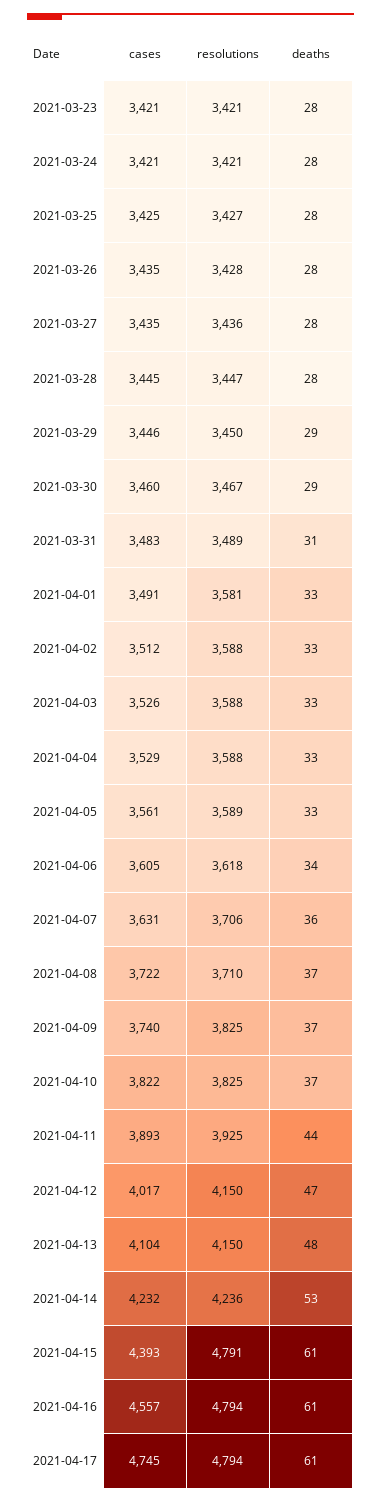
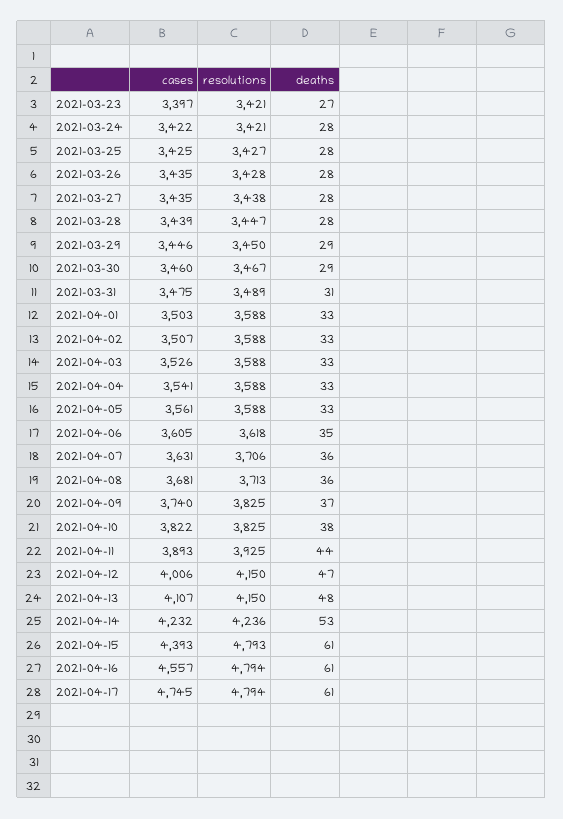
  {
    "cases": {
-     "2021-03-23": 3421,
+     "2021-03-23": 3397,
-     "2021-03-24": 3421,
+     "2021-03-24": 3422,
      "2021-03-25": 3425,
      "2021-03-26": 3435,
      "2021-03-27": 3435,
-     "2021-03-28": 3445,
+     "2021-03-28": 3439,
      "2021-03-29": 3446,
      "2021-03-30": 3460,
-     "2021-03-31": 3483,
+     "2021-03-31": 3475,
-     "2021-04-01": 3491,
+     "2021-04-01": 3503,
-     "2021-04-02": 3512,
+     "2021-04-02": 3507,
      "2021-04-03": 3526,
-     "2021-04-04": 3529,
+     "2021-04-04": 3541,
      "2021-04-05": 3561,
      "2021-04-06": 3605,
      "2021-04-07": 3631,
-     "2021-04-08": 3722,
+     "2021-04-08": 3681,
      "2021-04-09": 3740,
      "2021-04-10": 3822,
      "2021-04-11": 3893,
-     "2021-04-12": 4017,
+     "2021-04-12": 4006,
-     "2021-04-13": 4104,
+     "2021-04-13": 4107,
      "2021-04-14": 4232,
      "2021-04-15": 4393,
      "2021-04-16": 4557,
      "2021-04-17": 4745
    },
    "resolutions": {
      "2021-03-23": 3421,
      "2021-03-24": 3421,
      "2021-03-25": 3427,
      "2021-03-26": 3428,
-     "2021-03-27": 3436,
+     "2021-03-27": 3438,
      "2021-03-28": 3447,
      "2021-03-29": 3450,
      "2021-03-30": 3467,
      "2021-03-31": 3489,
-     "2021-04-01": 3581,
+     "2021-04-01": 3588,
      "2021-04-02": 3588,
      "2021-04-03": 3588,
      "2021-04-04": 3588,
-     "2021-04-05": 3589,
+     "2021-04-05": 3588,
      "2021-04-06": 3618,
      "2021-04-07": 3706,
-     "2021-04-08": 3710,
+     "2021-04-08": 3713,
      "2021-04-09": 3825,
      "2021-04-10": 3825,
      "2021-04-11": 3925,
      "2021-04-12": 4150,
      "2021-04-13": 4150,
      "2021-04-14": 4236,
-     "2021-04-15": 4791,
+     "2021-04-15": 4793,
      "2021-04-16": 4794,
      "2021-04-17": 4794
    },
    "deaths": {
-     "2021-03-23": 28,
+     "2021-03-23": 27,
      "2021-03-24": 28,
      "2021-03-25": 28,
      "2021-03-26": 28,
      "2021-03-27": 28,
      "2021-03-28": 28,
      "2021-03-29": 29,
      "2021-03-30": 29,
      "2021-03-31": 31,
      "2021-04-01": 33,
      "2021-04-02": 33,
      "2021-04-03": 33,
      "2021-04-04": 33,
      "2021-04-05": 33,
-     "2021-04-06": 34,
+     "2021-04-06": 35,
      "2021-04-07": 36,
-     "2021-04-08": 37,
+     "2021-04-08": 36,
      "2021-04-09": 37,
-     "2021-04-10": 37,
+     "2021-04-10": 38,
      "2021-04-11": 44,
      "2021-04-12": 47,
      "2021-04-13": 48,
      "2021-04-14": 53,
      "2021-04-15": 61,
      "2021-04-16": 61,
      "2021-04-17": 61
    }
  }

